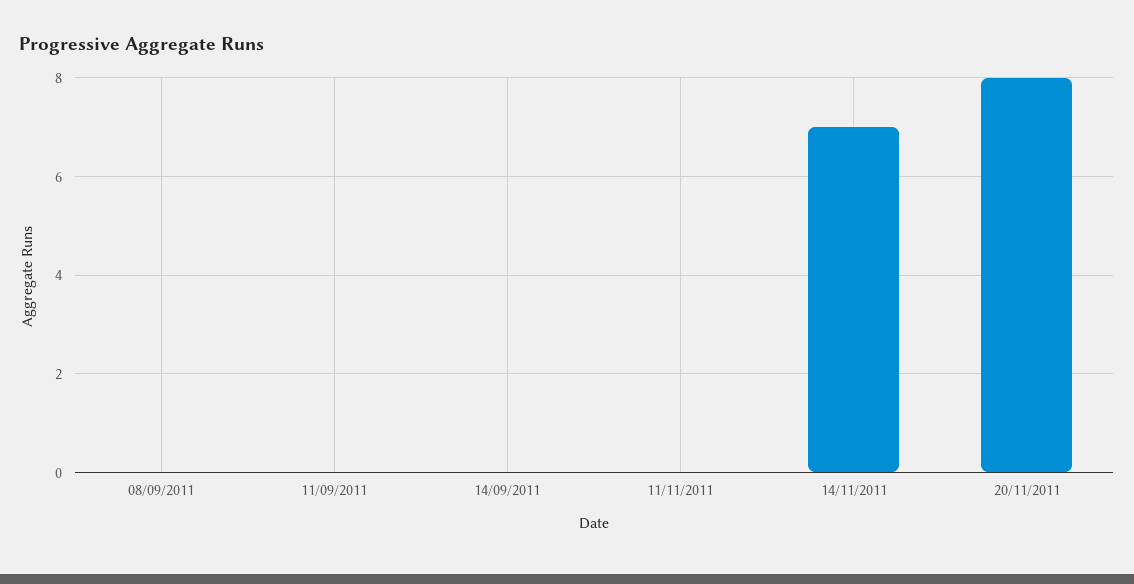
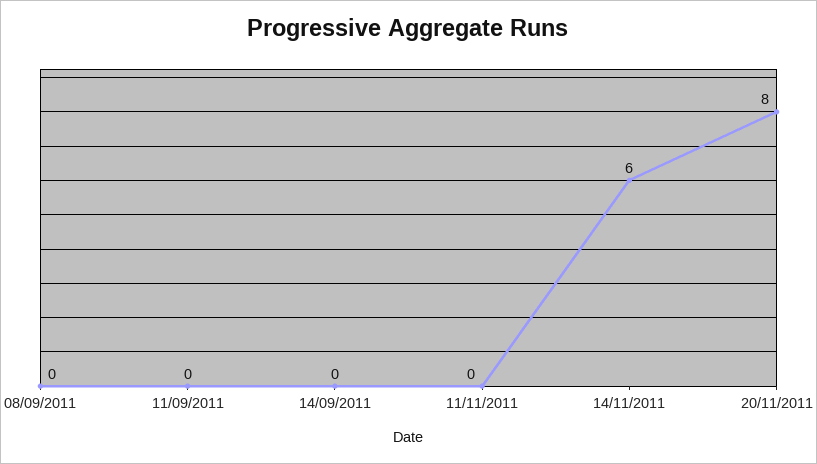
  {
    "08/09/2011": 0,
    "11/09/2011": 0,
    "14/09/2011": 0,
    "11/11/2011": 0,
-   "14/11/2011": 7,
+   "14/11/2011": 6,
    "20/11/2011": 8
  }

